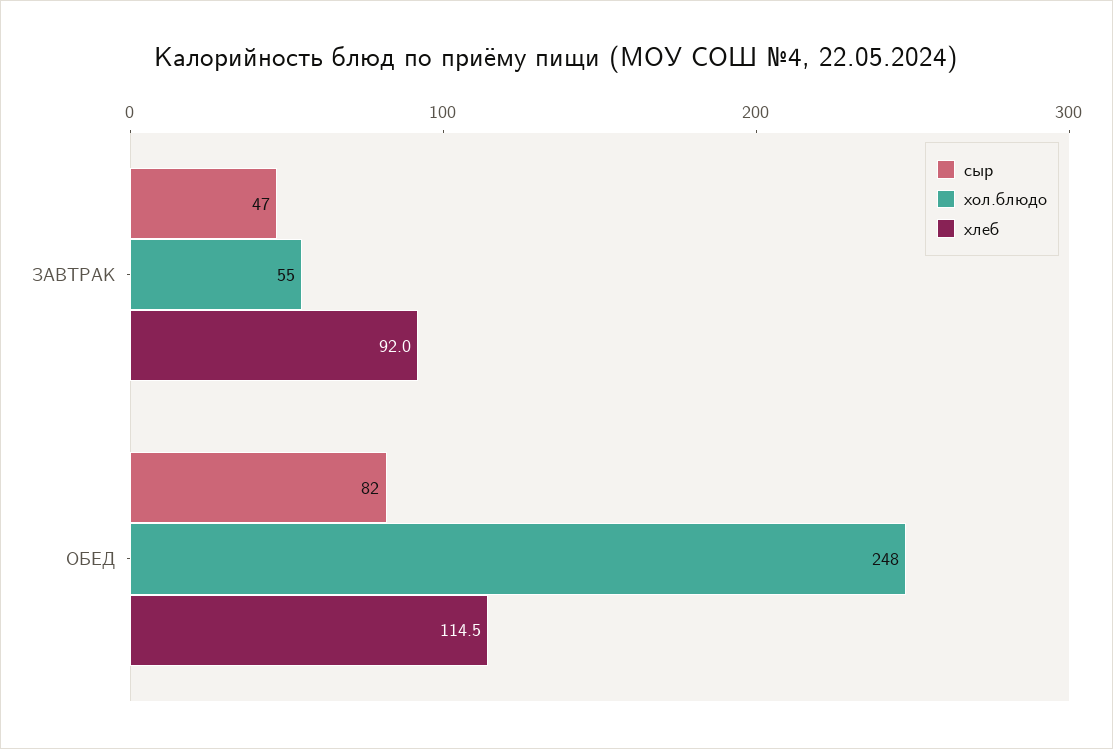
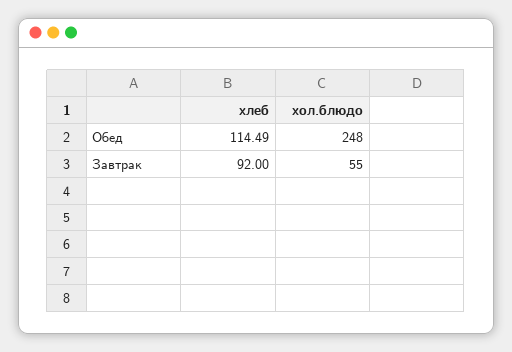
  {
-   "сыр": {
-     "ЗАВТРАК": 47,
-     "ОБЕД": 82
-   },
    "хол.блюдо": {
      "ЗАВТРАК": 55,
      "ОБЕД": 248
    },
    "хлеб": {
      "ЗАВТРАК": 92,
      "ОБЕД": 114.49
    }
  }

